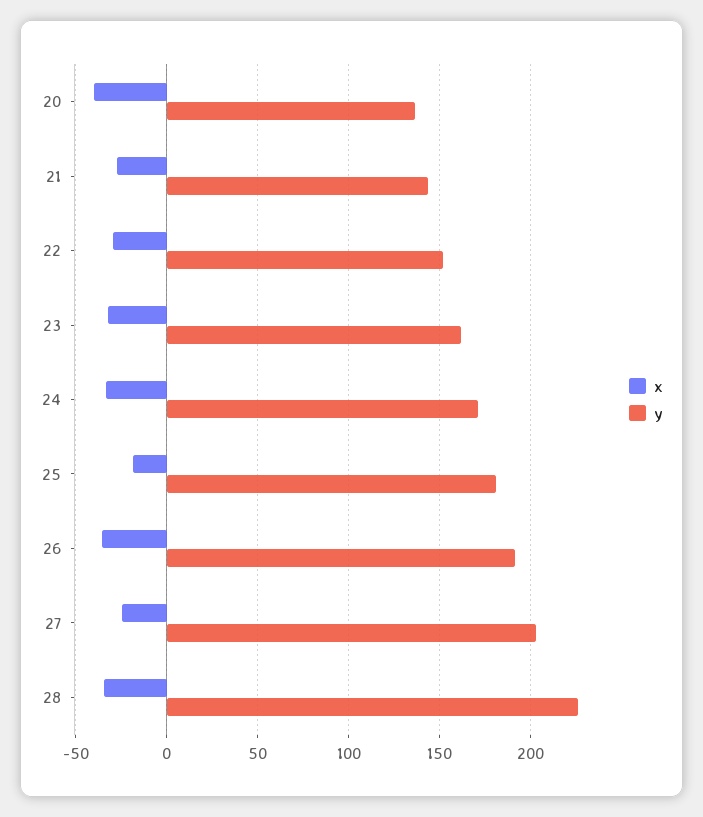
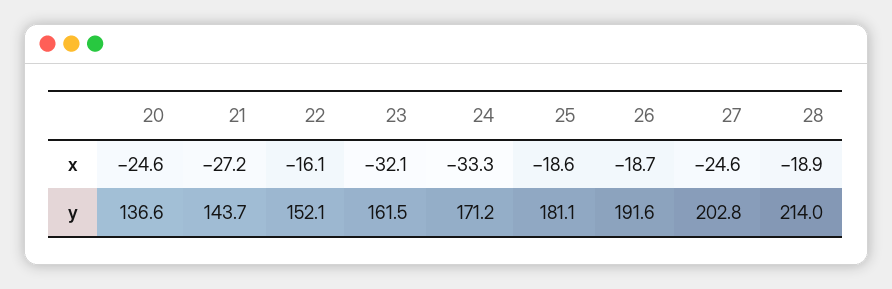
  {
    "x": {
-     "20": -40,
+     "20": -24.6,
      "21": -27.2,
-     "22": -30,
+     "22": -16.1,
      "23": -32.1,
      "24": -33.3,
      "25": -18.6,
-     "26": -35,
+     "26": -18.7,
      "27": -24.6,
-     "28": -35
+     "28": -18.9
    },
    "y": {
      "20": 136.6,
      "21": 143.7,
      "22": 152.1,
      "23": 161.5,
      "24": 171.2,
      "25": 181.1,
      "26": 191.6,
      "27": 202.8,
-     "28": 225
+     "28": 214
    }
  }

